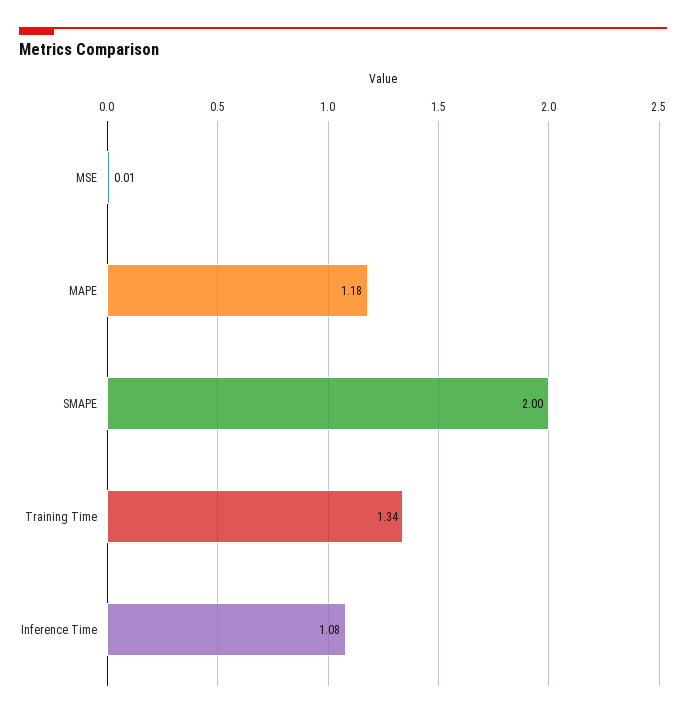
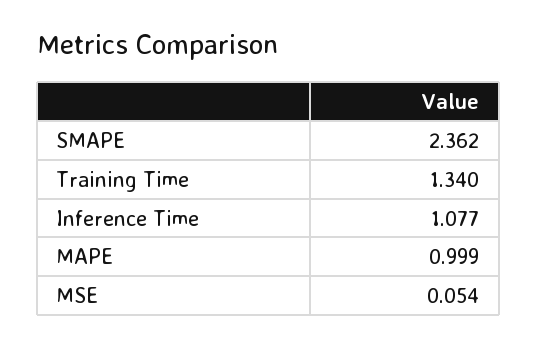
  {
-   "MSE": 0.01,
+   "MSE": 0.054,
-   "MAPE": 1.18,
+   "MAPE": 0.999,
-   "SMAPE": 2,
+   "SMAPE": 2.362,
    "Training Time": 1.34,
    "Inference Time": 1.077
  }

